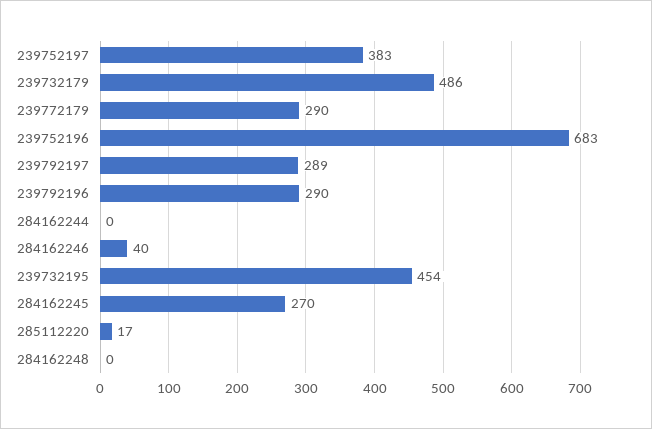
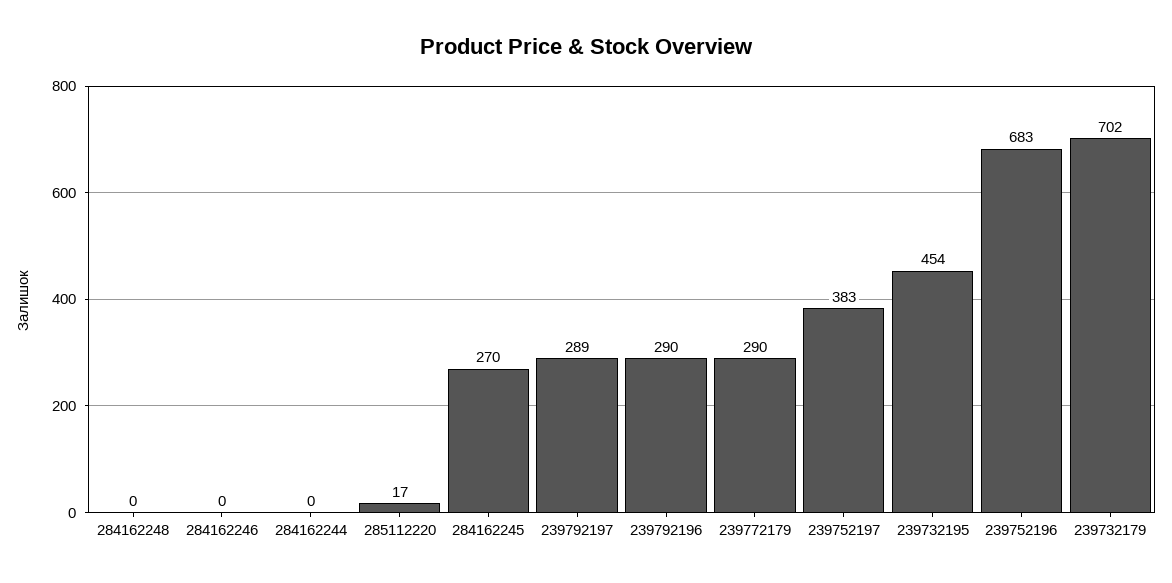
  {
    "239752197": 383,
-   "239732179": 486,
+   "239732179": 702,
    "239772179": 290,
    "239752196": 683,
    "239792197": 289,
    "239792196": 290,
    "284162244": 0,
-   "284162246": 40,
+   "284162246": 0,
    "239732195": 454,
    "284162245": 270,
    "285112220": 17,
    "284162248": 0
  }

